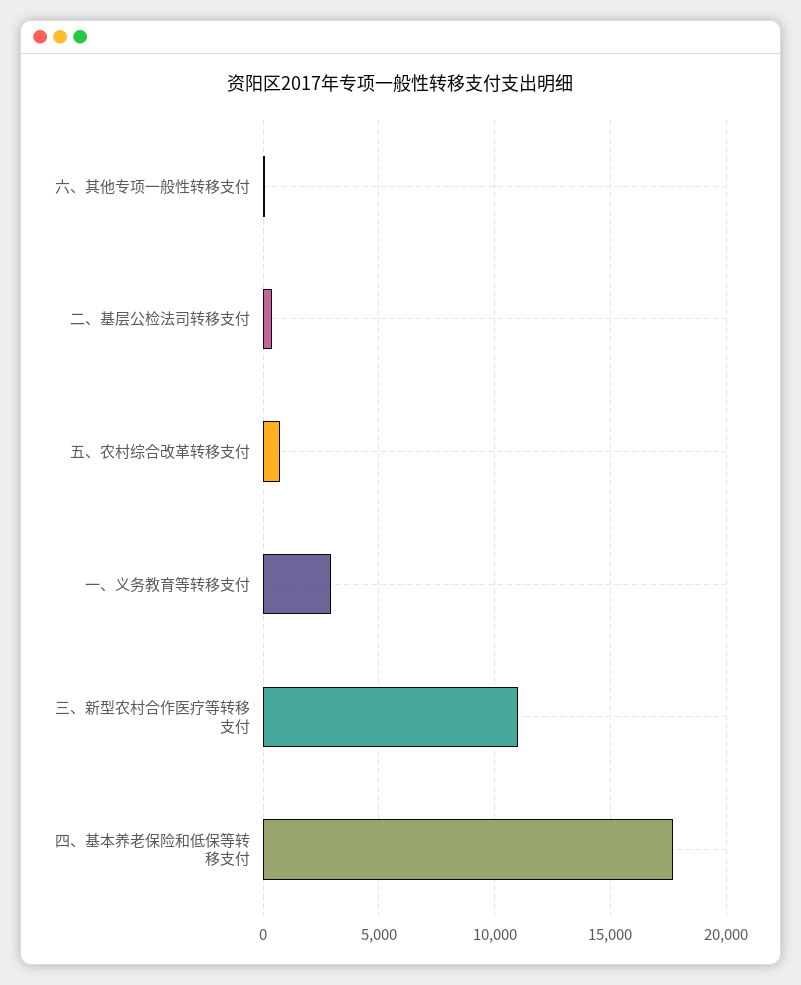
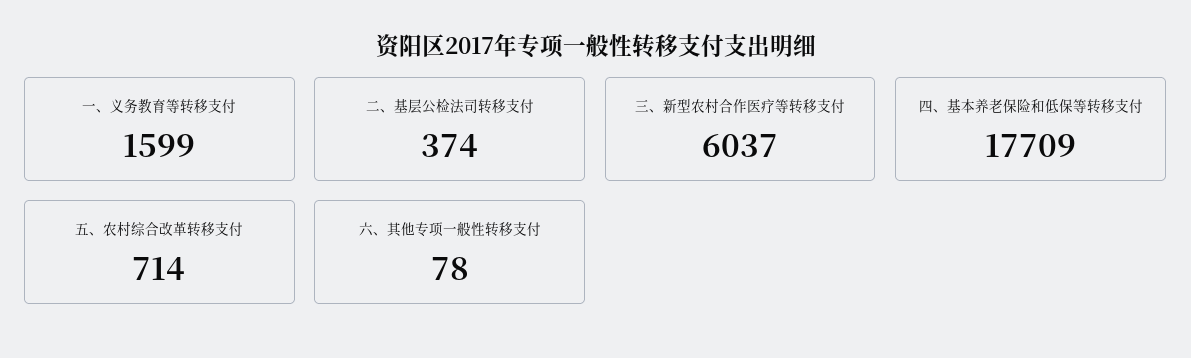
  {
    "六、其他专项一般性转移支付": 78,
    "二、基层公检法司转移支付": 374,
    "五、农村综合改革转移支付": 714,
-   "一、义务教育等转移支付": 3000,
+   "一、义务教育等转移支付": 1599,
-   "三、新型农村合作医疗等转移支付": 11000,
+   "三、新型农村合作医疗等转移支付": 6037,
    "四、基本养老保险和低保等转移支付": 17709
  }

